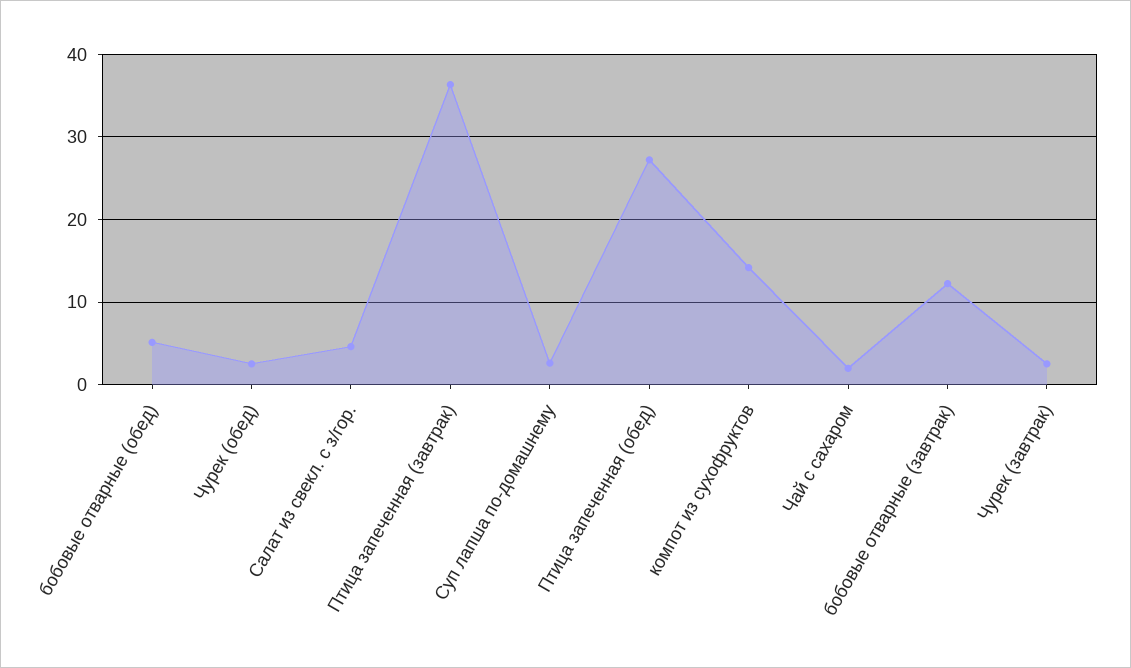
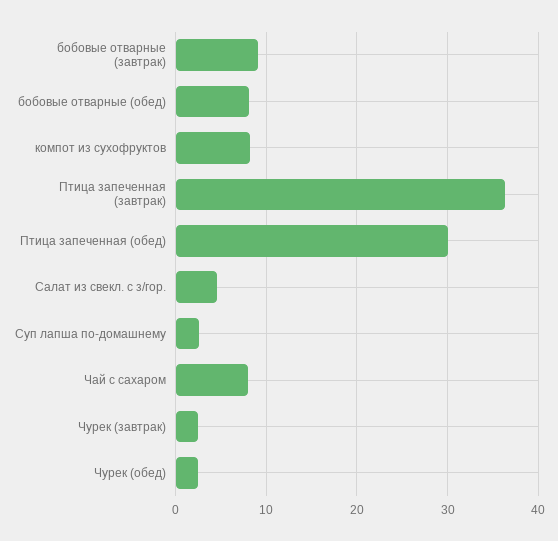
  {
-   "бобовые отварные (обед)": 5,
+   "бобовые отварные (обед)": 8,
    "Чурек (обед)": 2,
    "Салат из свекл. с з/гор.": 5,
    "Птица запеченная (завтрак)": 36,
    "Суп лапша по-домашнему": 3,
-   "Птица запеченная (обед)": 27,
+   "Птица запеченная (обед)": 30,
-   "компот из сухофруктов": 14,
+   "компот из сухофруктов": 8,
-   "Чай с сахаром": 2,
+   "Чай с сахаром": 8,
-   "бобовые отварные (завтрак)": 12,
+   "бобовые отварные (завтрак)": 9,
    "Чурек (завтрак)": 2
  }

